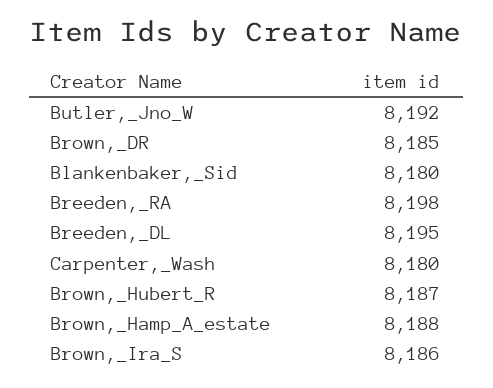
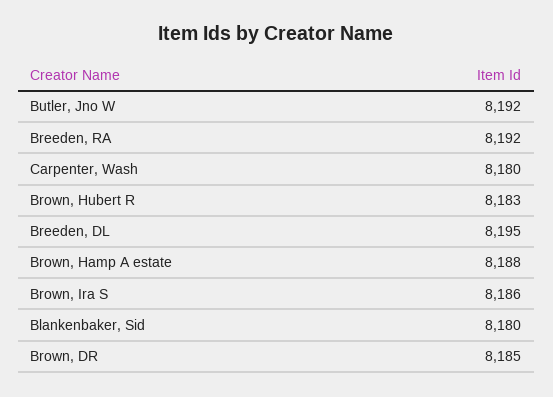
  {
    "Butler,_Jno_W": 8192,
    "Brown,_DR": 8185,
    "Blankenbaker,_Sid": 8180,
-   "Breeden,_RA": 8198,
+   "Breeden,_RA": 8192,
    "Breeden,_DL": 8195,
    "Carpenter,_Wash": 8180,
-   "Brown,_Hubert_R": 8187,
+   "Brown,_Hubert_R": 8183,
    "Brown,_Hamp_A_estate": 8188,
    "Brown,_Ira_S": 8186
  }

